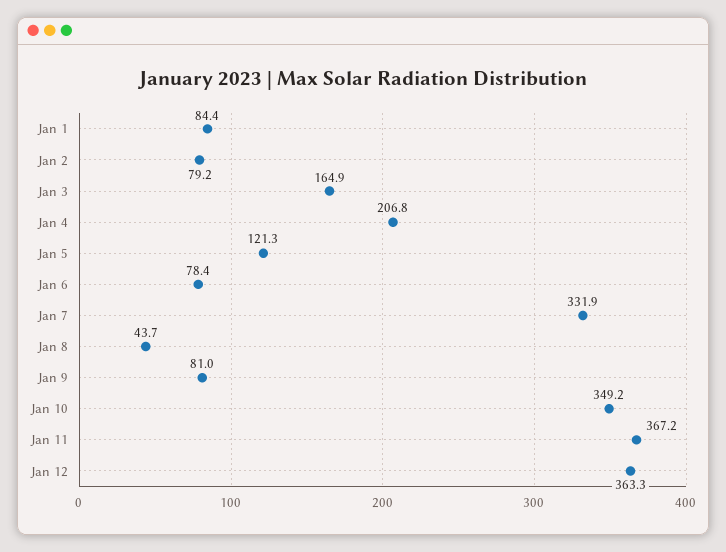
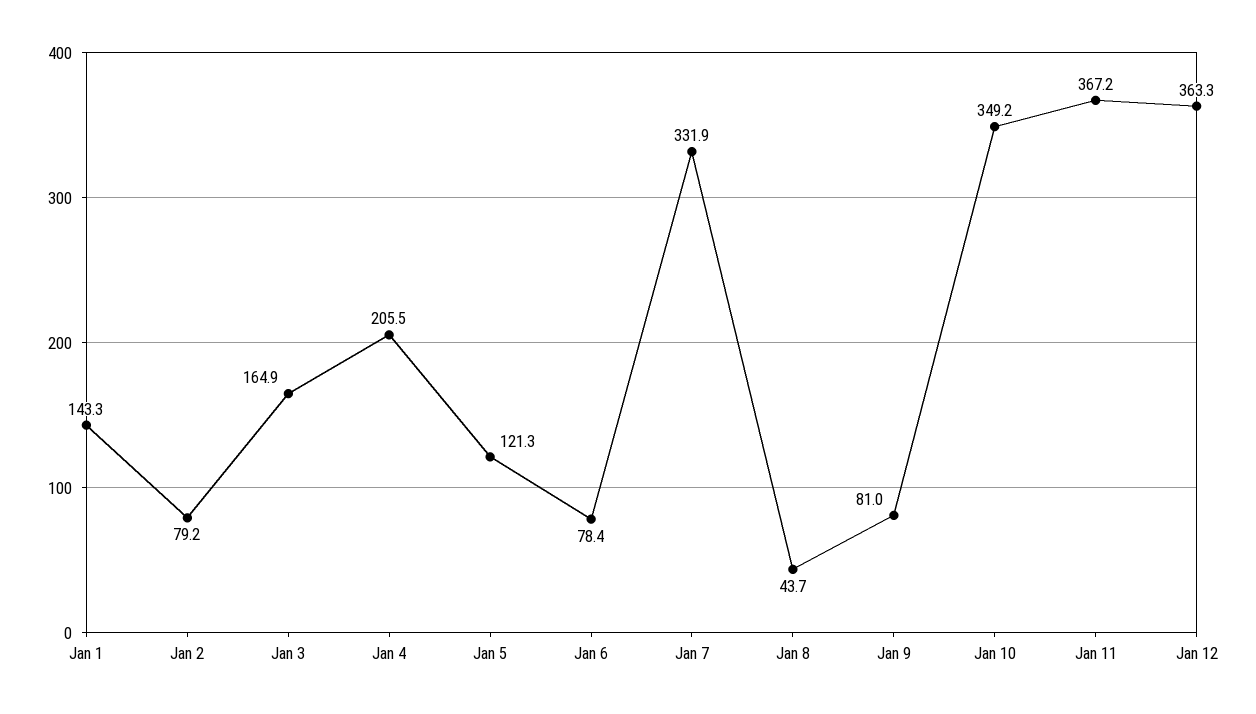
  {
-   "Jan 1": 84.4,
+   "Jan 1": 143.3,
    "Jan 2": 79.2,
    "Jan 3": 164.9,
-   "Jan 4": 206.8,
+   "Jan 4": 205.5,
    "Jan 5": 121.3,
    "Jan 6": 78.4,
    "Jan 7": 331.9,
    "Jan 8": 43.7,
    "Jan 9": 81,
    "Jan 10": 349.2,
    "Jan 11": 367.2,
    "Jan 12": 363.3
  }

